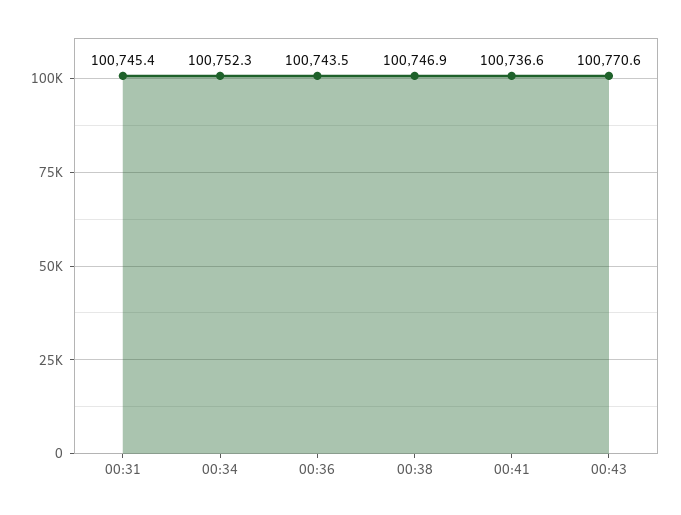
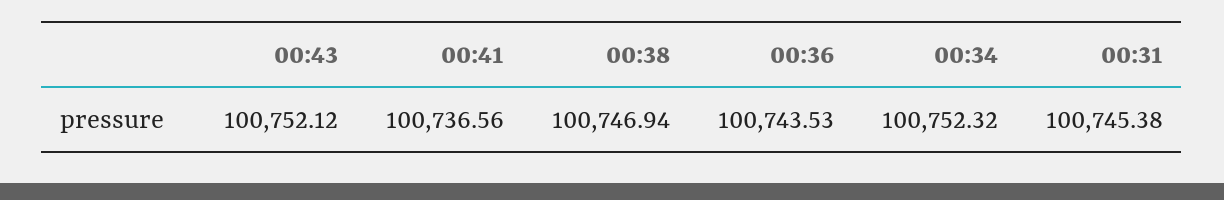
  {
    "00:31": 100745.38,
    "00:34": 100752.32,
    "00:36": 100743.53,
    "00:38": 100746.94,
    "00:41": 100736.56,
-   "00:43": 100770.6
+   "00:43": 100752.12
  }

